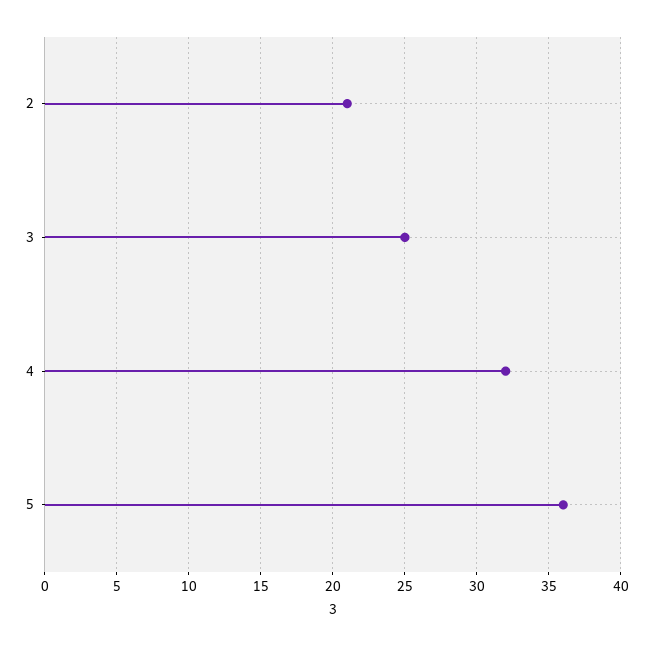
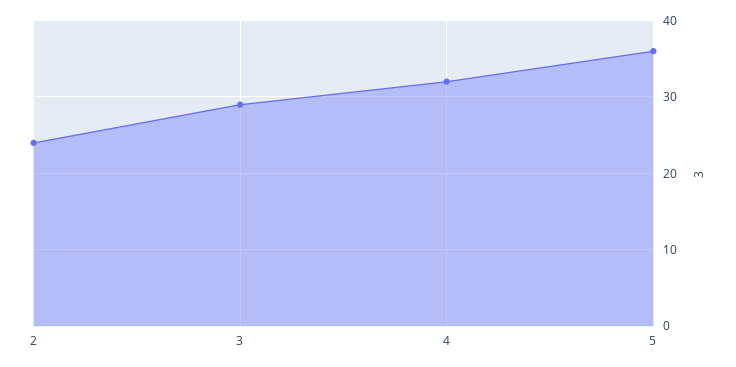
  {
-   "2": 21,
+   "2": 24,
-   "3": 25,
+   "3": 29,
    "4": 32,
    "5": 36
  }

